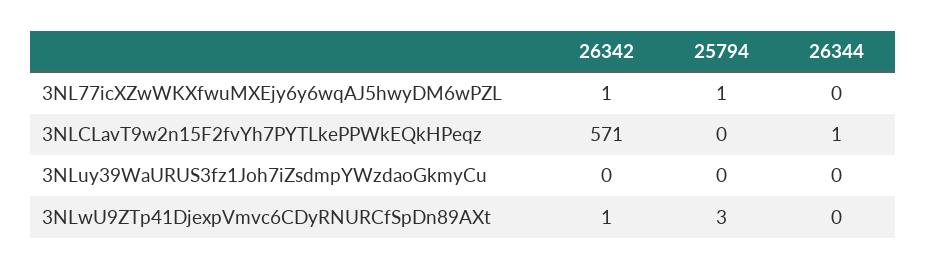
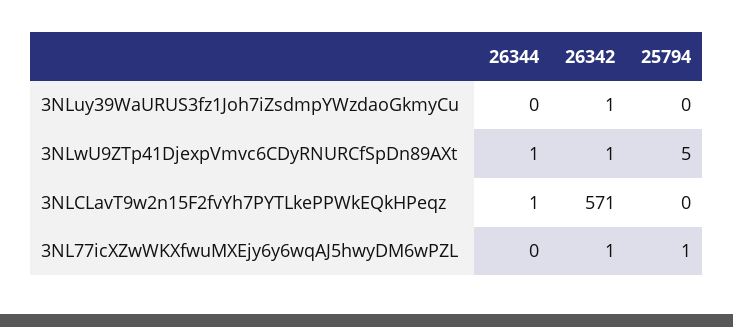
  {
    "26342": {
      "3NL77icXZwWKXfwuMXEjy6y6wqAJ5hwyDM6wPZL": 1,
      "3NLCLavT9w2n15F2fvYh7PYTLkePPWkEQkHPeqz": 571,
-     "3NLuy39WaURUS3fz1Joh7iZsdmpYWzdaoGkmyCu": 0,
+     "3NLuy39WaURUS3fz1Joh7iZsdmpYWzdaoGkmyCu": 1,
      "3NLwU9ZTp41DjexpVmvc6CDyRNURCfSpDn89AXt": 1
    },
    "25794": {
      "3NL77icXZwWKXfwuMXEjy6y6wqAJ5hwyDM6wPZL": 1,
      "3NLCLavT9w2n15F2fvYh7PYTLkePPWkEQkHPeqz": 0,
      "3NLuy39WaURUS3fz1Joh7iZsdmpYWzdaoGkmyCu": 0,
-     "3NLwU9ZTp41DjexpVmvc6CDyRNURCfSpDn89AXt": 3
+     "3NLwU9ZTp41DjexpVmvc6CDyRNURCfSpDn89AXt": 5
    },
    "26344": {
      "3NL77icXZwWKXfwuMXEjy6y6wqAJ5hwyDM6wPZL": 0,
      "3NLCLavT9w2n15F2fvYh7PYTLkePPWkEQkHPeqz": 1,
      "3NLuy39WaURUS3fz1Joh7iZsdmpYWzdaoGkmyCu": 0,
-     "3NLwU9ZTp41DjexpVmvc6CDyRNURCfSpDn89AXt": 0
+     "3NLwU9ZTp41DjexpVmvc6CDyRNURCfSpDn89AXt": 1
    }
  }

